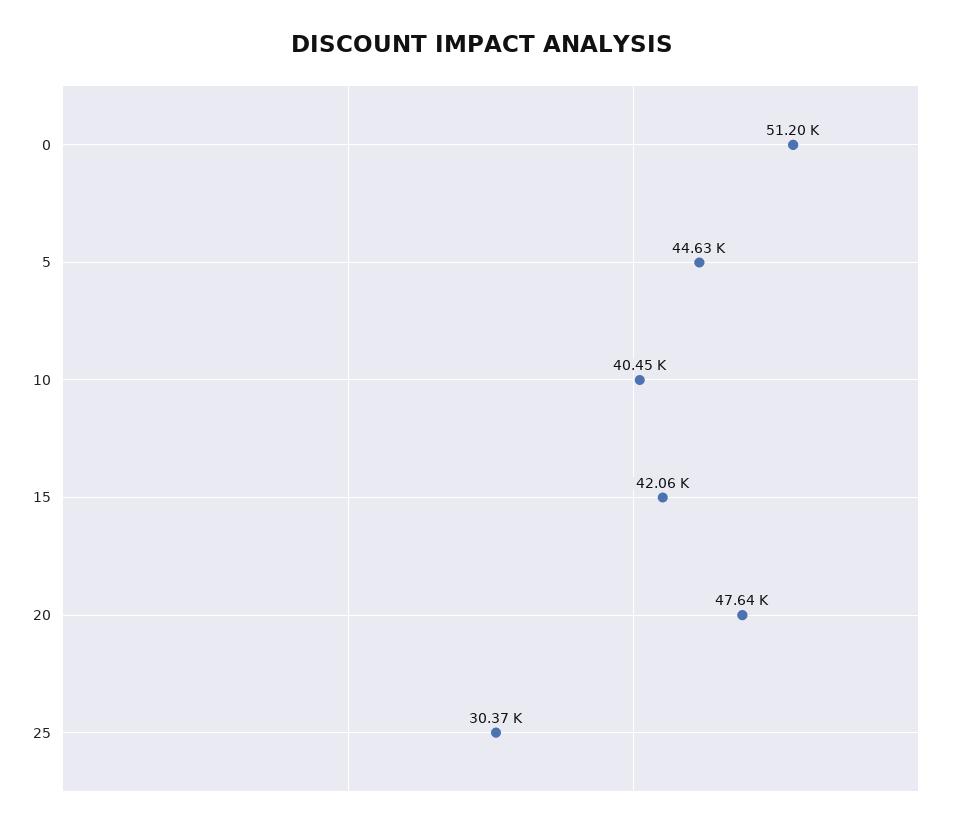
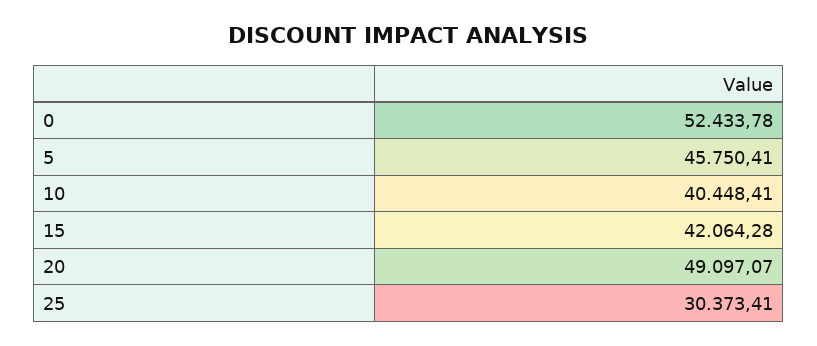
  {
-   "0": 51200,
+   "0": 52433.78,
-   "5": 44630,
+   "5": 45750.41,
    "10": 40448.41,
    "15": 42064.28,
-   "20": 47640,
+   "20": 49097.07,
    "25": 30373.41
  }

